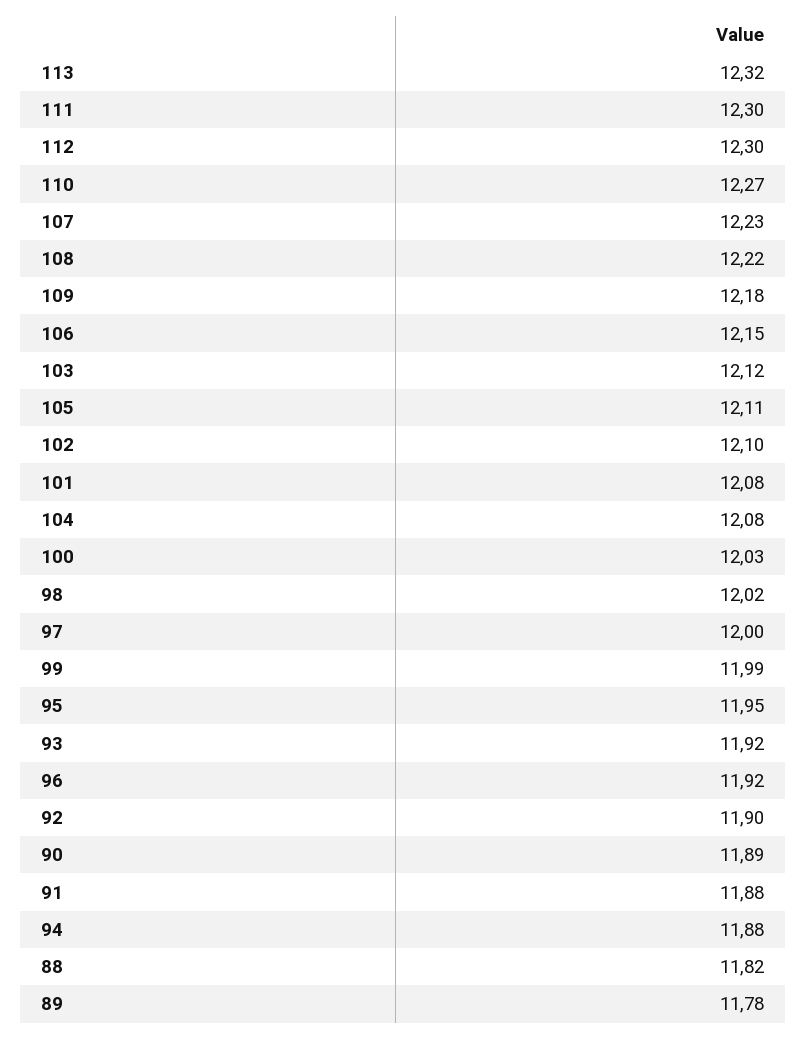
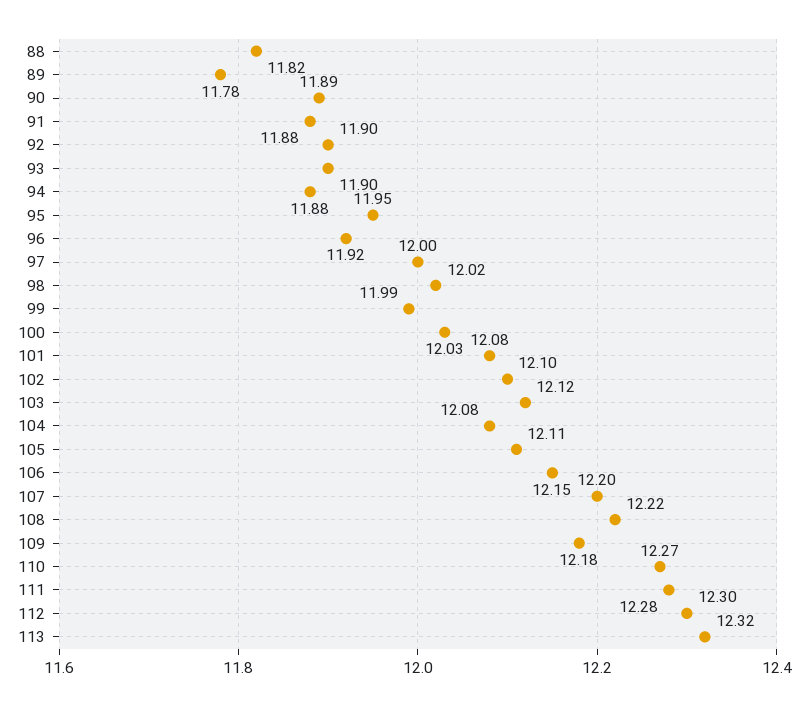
  {
    "113": 12.32,
-   "111": 12.3,
+   "111": 12.28,
    "112": 12.3,
    "110": 12.27,
-   "107": 12.23,
+   "107": 12.2,
    "108": 12.22,
    "109": 12.18,
    "106": 12.15,
    "103": 12.12,
    "105": 12.11,
    "102": 12.1,
    "101": 12.08,
    "104": 12.08,
    "100": 12.03,
    "98": 12.02,
    "97": 12,
    "99": 11.99,
    "95": 11.95,
-   "93": 11.92,
+   "93": 11.9,
    "96": 11.92,
    "92": 11.9,
    "90": 11.89,
    "91": 11.88,
    "94": 11.88,
    "88": 11.82,
    "89": 11.78
  }

